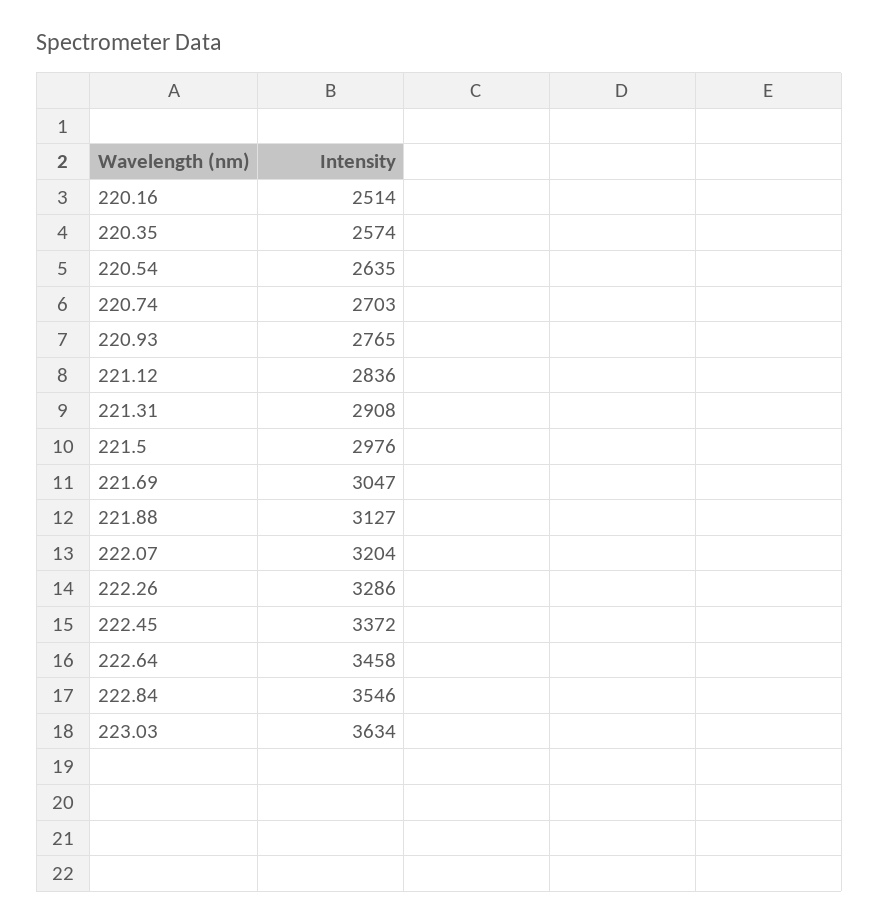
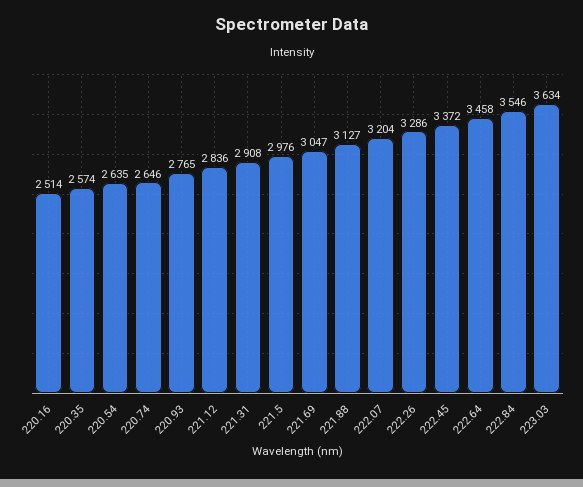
  {
    "220.16": 2514,
    "220.35": 2574,
    "220.54": 2635,
-   "220.74": 2703,
+   "220.74": 2646,
    "220.93": 2765,
    "221.12": 2836,
    "221.31": 2908,
    "221.5": 2976,
    "221.69": 3047,
    "221.88": 3127,
    "222.07": 3204,
    "222.26": 3286,
    "222.45": 3372,
    "222.64": 3458,
    "222.84": 3546,
    "223.03": 3634
  }

